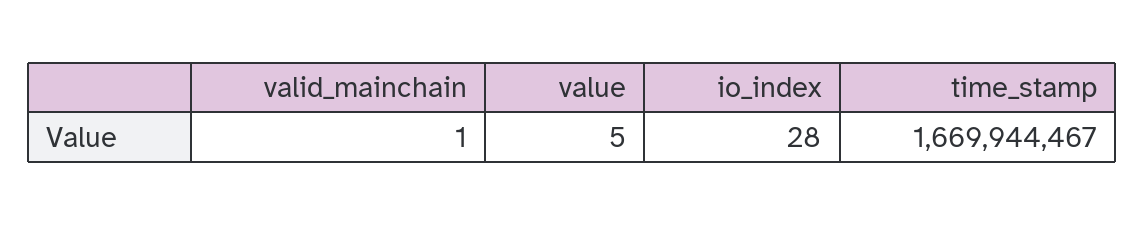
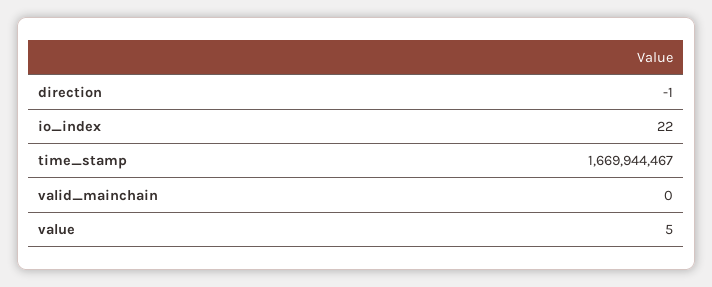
  {
-   "valid_mainchain": 1,
+   "valid_mainchain": 0,
    "value": 5,
-   "io_index": 28,
+   "io_index": 22,
-   "time_stamp": 1669944467
+   "time_stamp": 1669944467,
+   "direction": -1
  }

